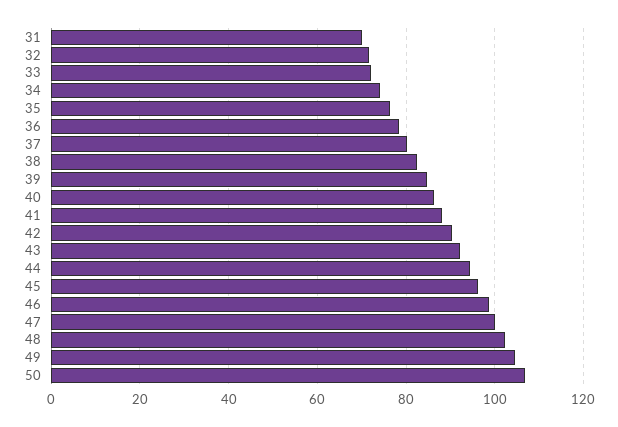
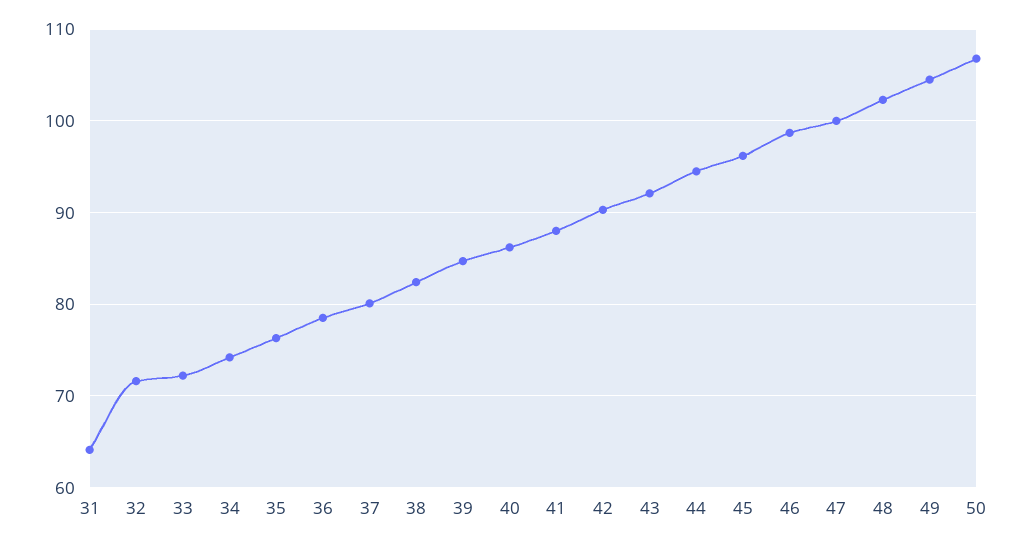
  {
-   "31": 70,
+   "31": 64,
    "32": 72,
    "33": 72,
    "34": 74,
    "35": 76,
    "36": 79,
    "37": 80,
    "38": 82,
    "39": 85,
    "40": 86,
    "41": 88,
    "42": 90,
    "43": 92,
    "44": 95,
    "45": 96,
    "46": 99,
    "47": 100,
    "48": 102,
    "49": 105,
    "50": 107
  }

